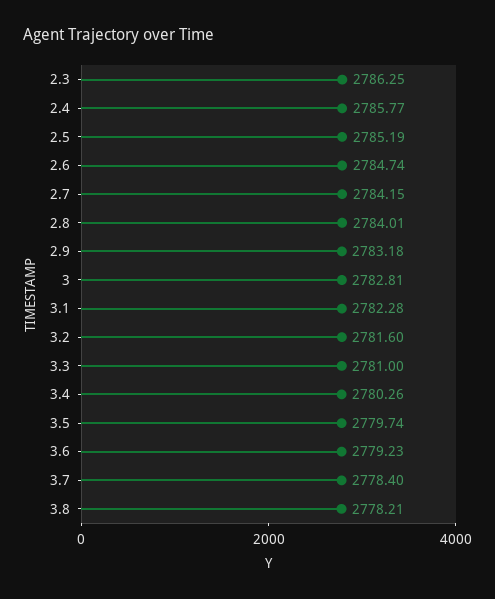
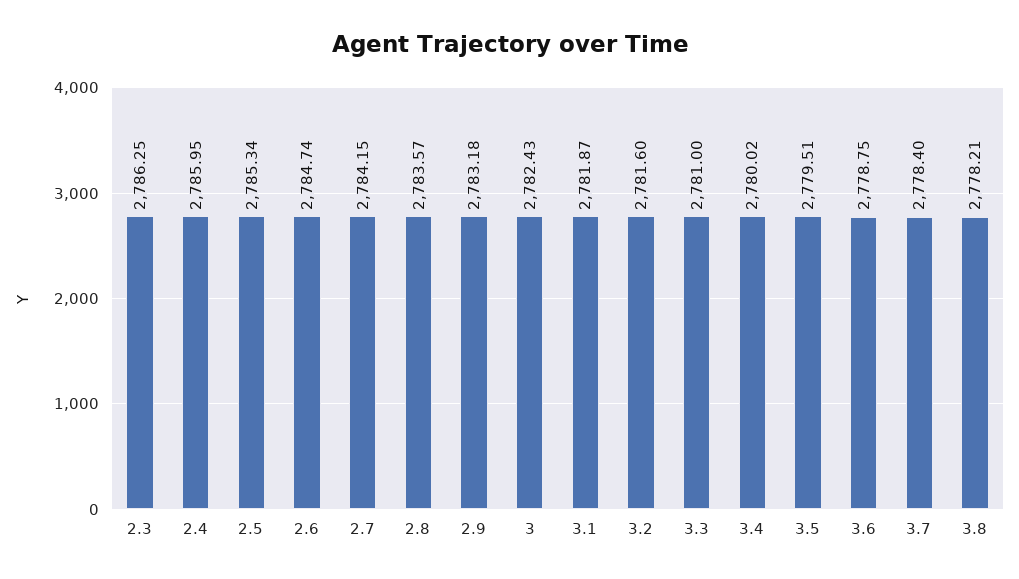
  {
    "2.3": 2786.25,
-   "2.4": 2785.77,
+   "2.4": 2785.95,
-   "2.5": 2785.19,
+   "2.5": 2785.34,
    "2.6": 2784.74,
    "2.7": 2784.15,
-   "2.8": 2784.01,
+   "2.8": 2783.57,
    "2.9": 2783.18,
-   "3": 2782.81,
+   "3": 2782.43,
-   "3.1": 2782.28,
+   "3.1": 2781.87,
    "3.2": 2781.6,
    "3.3": 2781,
-   "3.4": 2780.26,
+   "3.4": 2780.02,
-   "3.5": 2779.74,
+   "3.5": 2779.51,
-   "3.6": 2779.23,
+   "3.6": 2778.75,
    "3.7": 2778.4,
    "3.8": 2778.21
  }

